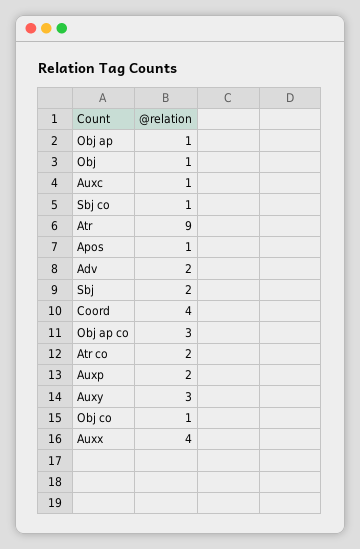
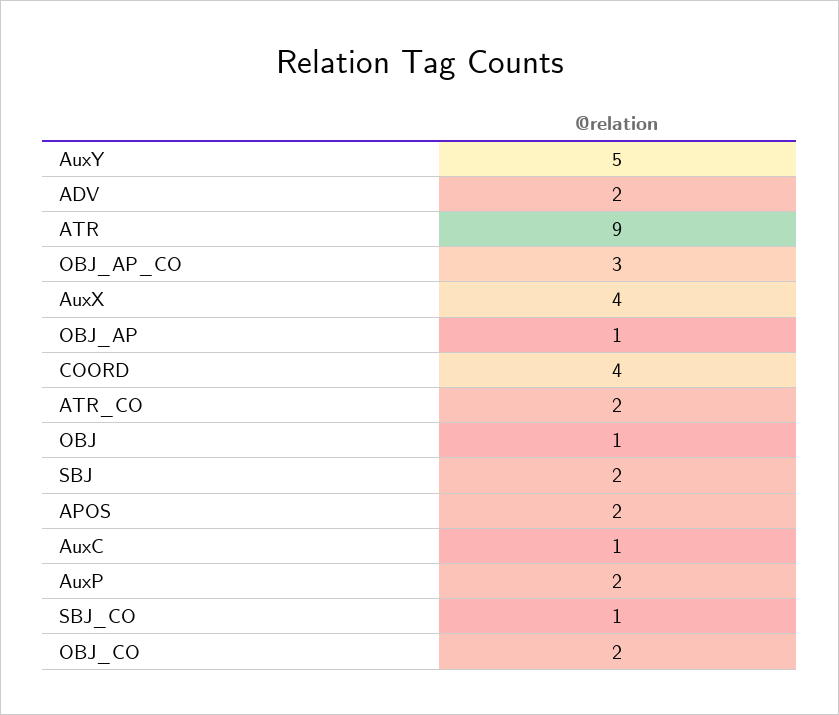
  {
    "Obj ap": 1,
    "Obj": 1,
    "Auxc": 1,
    "Sbj co": 1,
    "Atr": 9,
-   "Apos": 1,
+   "Apos": 2,
    "Adv": 2,
    "Sbj": 2,
    "Coord": 4,
    "Obj ap co": 3,
    "Atr co": 2,
    "Auxp": 2,
-   "Auxy": 3,
+   "Auxy": 5,
-   "Obj co": 1,
+   "Obj co": 2,
    "Auxx": 4
  }

